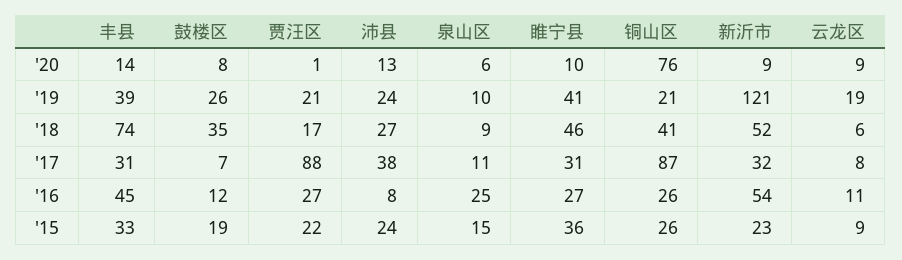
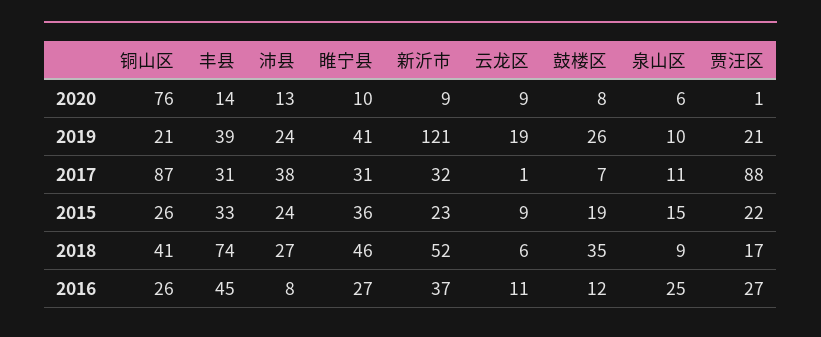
  {
    "丰县": {
      "'20": 14,
      "'19": 39,
      "'18": 74,
      "'17": 31,
      "'16": 45,
      "'15": 33
    },
    "鼓楼区": {
      "'20": 8,
      "'19": 26,
      "'18": 35,
      "'17": 7,
      "'16": 12,
      "'15": 19
    },
    "贾汪区": {
      "'20": 1,
      "'19": 21,
      "'18": 17,
      "'17": 88,
      "'16": 27,
      "'15": 22
    },
    "沛县": {
      "'20": 13,
      "'19": 24,
      "'18": 27,
      "'17": 38,
      "'16": 8,
      "'15": 24
    },
    "泉山区": {
      "'20": 6,
      "'19": 10,
      "'18": 9,
      "'17": 11,
      "'16": 25,
      "'15": 15
    },
    "睢宁县": {
      "'20": 10,
      "'19": 41,
      "'18": 46,
      "'17": 31,
      "'16": 27,
      "'15": 36
    },
    "铜山区": {
      "'20": 76,
      "'19": 21,
      "'18": 41,
      "'17": 87,
      "'16": 26,
      "'15": 26
    },
    "新沂市": {
      "'20": 9,
      "'19": 121,
      "'18": 52,
      "'17": 32,
-     "'16": 54,
+     "'16": 37,
      "'15": 23
    },
    "云龙区": {
      "'20": 9,
      "'19": 19,
      "'18": 6,
-     "'17": 8,
+     "'17": 1,
      "'16": 11,
      "'15": 9
    }
  }

